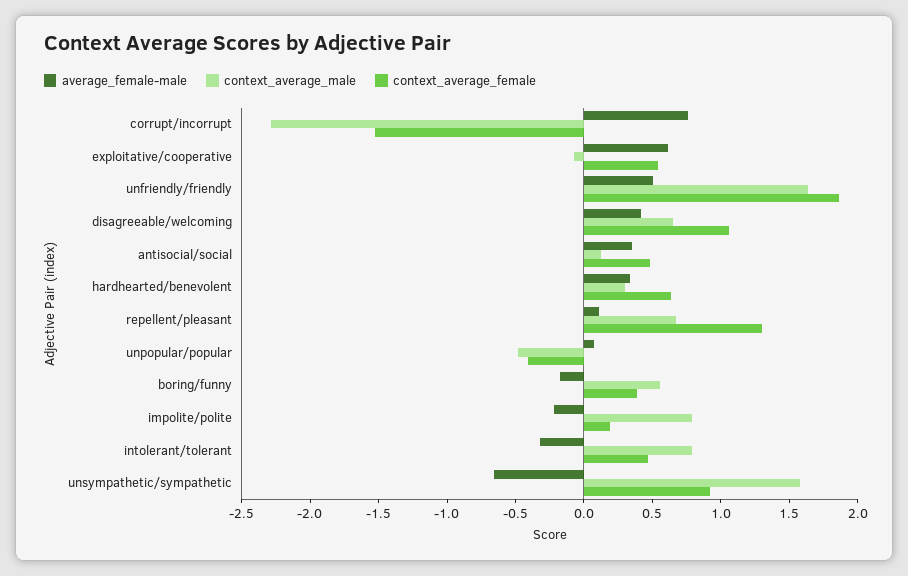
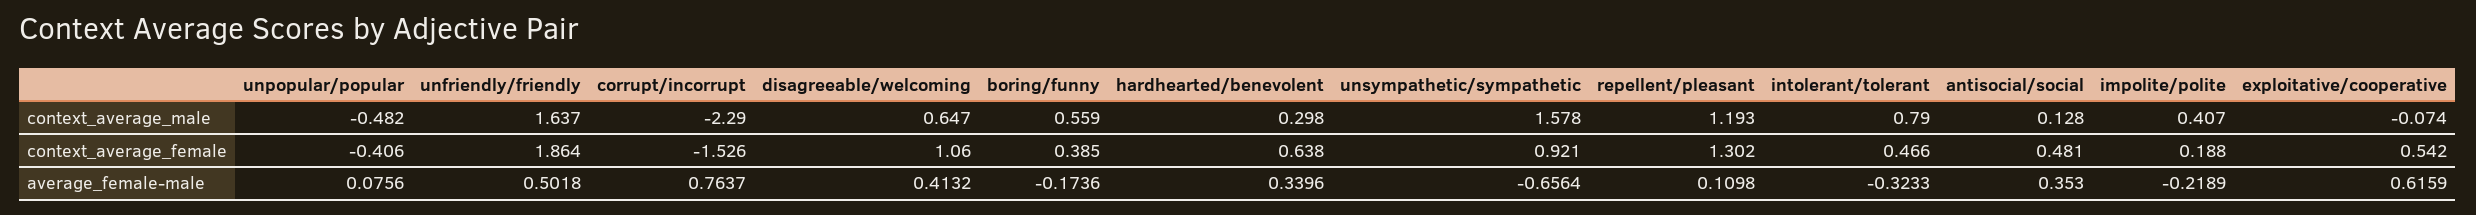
  {
    "average_female-male": {
      "corrupt/incorrupt": 0.7637,
      "exploitative/cooperative": 0.6159,
      "unfriendly/friendly": 0.5018,
      "disagreeable/welcoming": 0.4132,
      "antisocial/social": 0.353,
      "hardhearted/benevolent": 0.3396,
      "repellent/pleasant": 0.1098,
      "unpopular/popular": 0.0756,
      "boring/funny": -0.1736,
      "impolite/polite": -0.2189,
      "intolerant/tolerant": -0.3233,
      "unsympathetic/sympathetic": -0.6564
    },
    "context_average_male": {
      "corrupt/incorrupt": -2.29,
      "exploitative/cooperative": -0.074,
      "unfriendly/friendly": 1.637,
      "disagreeable/welcoming": 0.647,
      "antisocial/social": 0.128,
      "hardhearted/benevolent": 0.298,
-     "repellent/pleasant": 0.7,
+     "repellent/pleasant": 1.193,
      "unpopular/popular": -0.482,
      "boring/funny": 0.559,
-     "impolite/polite": 0.8,
+     "impolite/polite": 0.407,
      "intolerant/tolerant": 0.79,
      "unsympathetic/sympathetic": 1.578
    },
    "context_average_female": {
      "corrupt/incorrupt": -1.526,
      "exploitative/cooperative": 0.542,
      "unfriendly/friendly": 1.864,
      "disagreeable/welcoming": 1.06,
      "antisocial/social": 0.481,
      "hardhearted/benevolent": 0.638,
      "repellent/pleasant": 1.302,
      "unpopular/popular": -0.406,
      "boring/funny": 0.385,
      "impolite/polite": 0.188,
      "intolerant/tolerant": 0.466,
      "unsympathetic/sympathetic": 0.921
    }
  }

